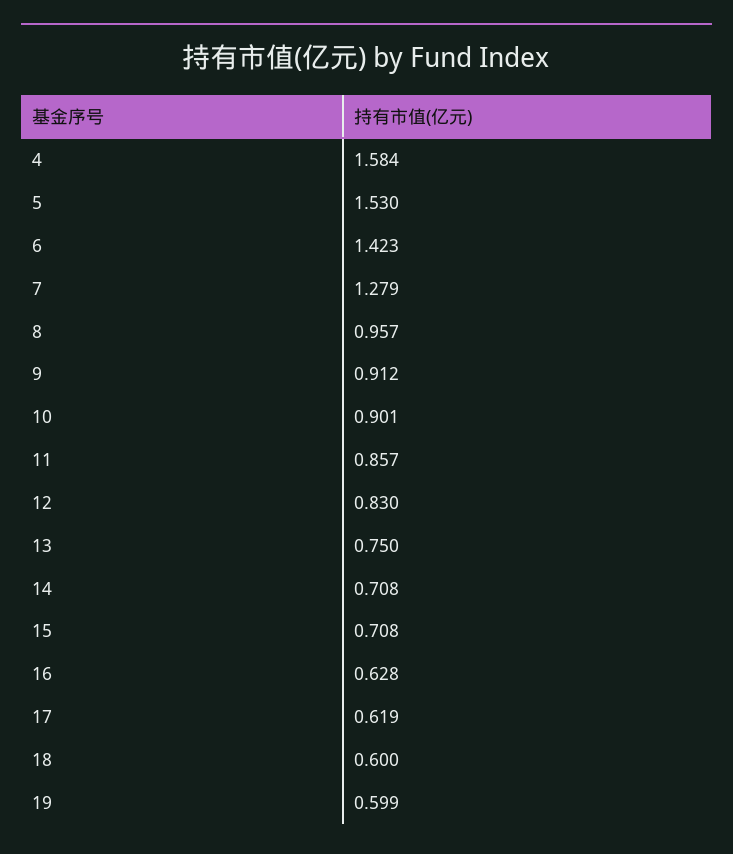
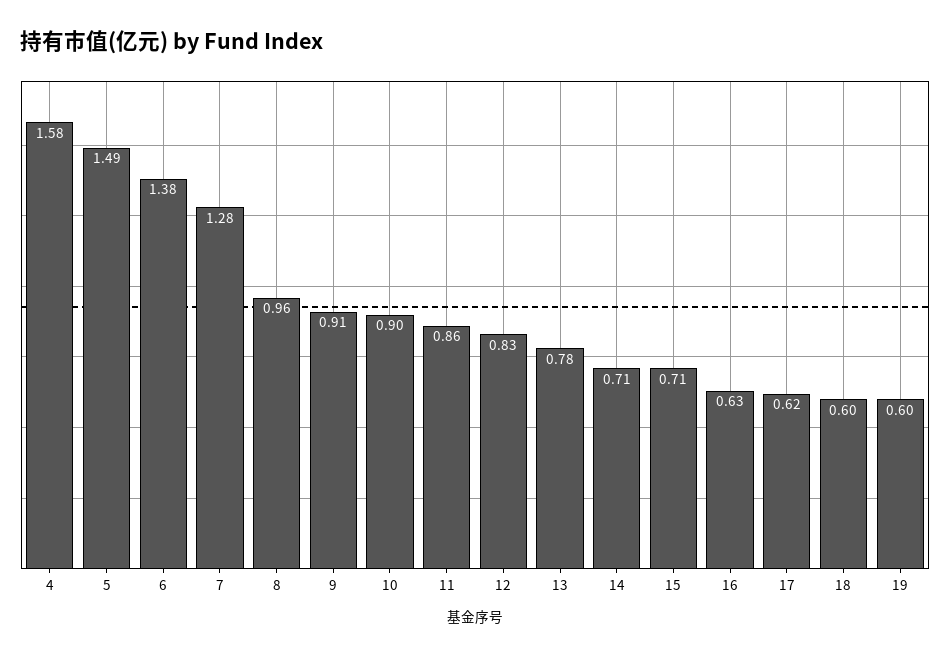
  {
    "4": 1.584,
-   "5": 1.53,
+   "5": 1.49,
-   "6": 1.423,
+   "6": 1.38,
    "7": 1.279,
    "8": 0.957,
    "9": 0.912,
    "10": 0.901,
    "11": 0.857,
    "12": 0.83,
-   "13": 0.75,
+   "13": 0.78,
    "14": 0.708,
    "15": 0.708,
    "16": 0.628,
    "17": 0.619,
    "18": 0.6,
    "19": 0.599
  }

